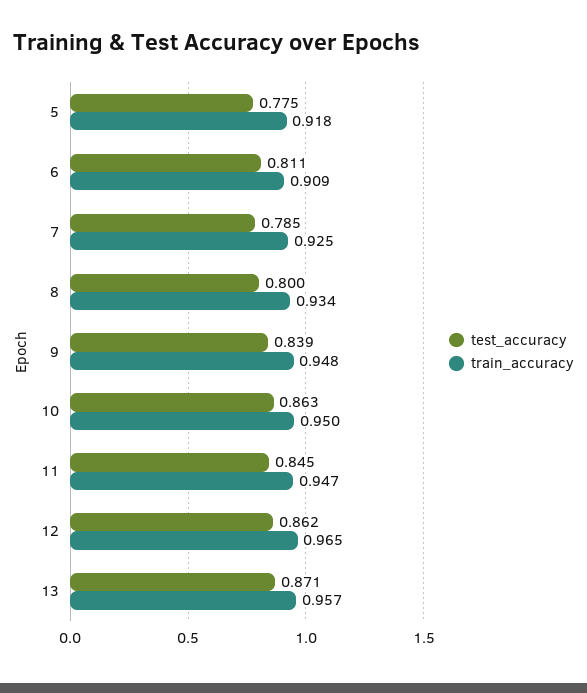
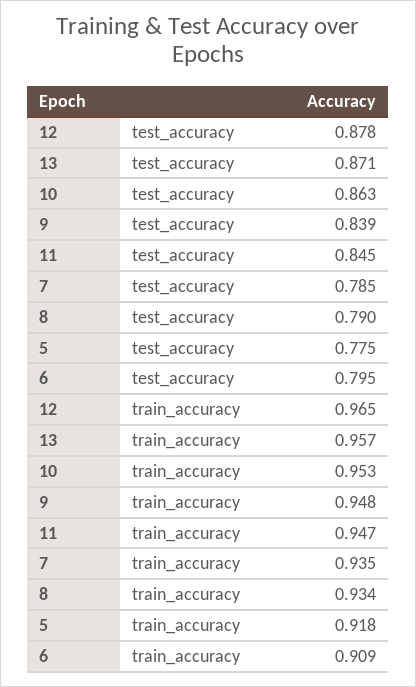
  {
    "test_accuracy": {
      "5": 0.775,
-     "6": 0.811,
+     "6": 0.795,
      "7": 0.785,
-     "8": 0.8,
+     "8": 0.79,
      "9": 0.839,
      "10": 0.863,
      "11": 0.845,
-     "12": 0.862,
+     "12": 0.878,
      "13": 0.871
    },
    "train_accuracy": {
      "5": 0.918,
      "6": 0.909,
-     "7": 0.925,
+     "7": 0.935,
      "8": 0.934,
      "9": 0.948,
-     "10": 0.95,
+     "10": 0.953,
      "11": 0.947,
      "12": 0.965,
      "13": 0.957
    }
  }

